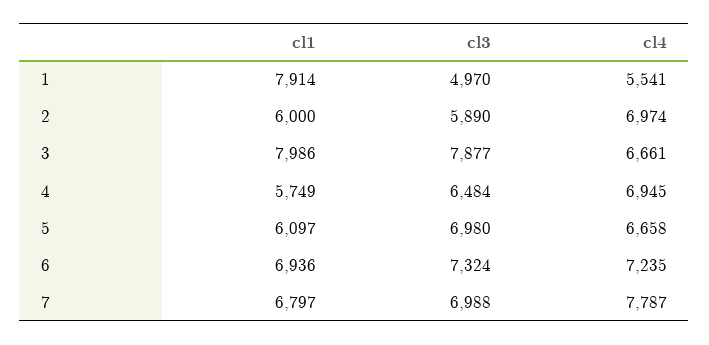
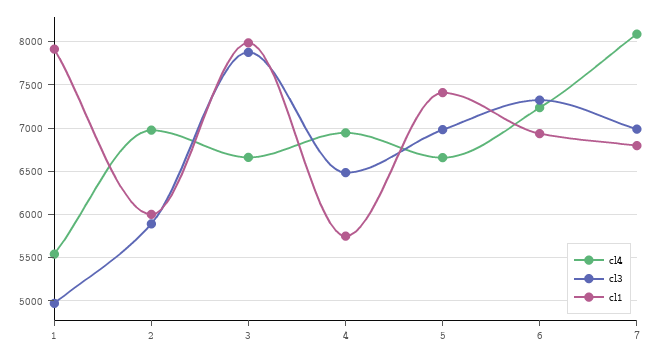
  {
    "cl1": {
      "1": 7914,
      "2": 6000,
      "3": 7986,
      "4": 5749,
-     "5": 6097,
+     "5": 7400,
      "6": 6936,
      "7": 6797
    },
    "cl3": {
      "1": 4970,
      "2": 5890,
      "3": 7877,
      "4": 6484,
      "5": 6980,
      "6": 7324,
      "7": 6988
    },
    "cl4": {
      "1": 5541,
      "2": 6974,
      "3": 6661,
      "4": 6945,
      "5": 6658,
      "6": 7235,
-     "7": 7787
+     "7": 8100
    }
  }

